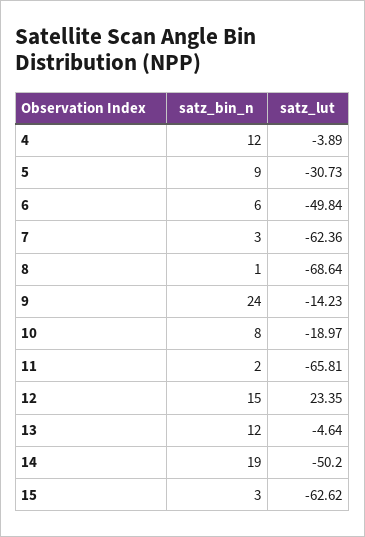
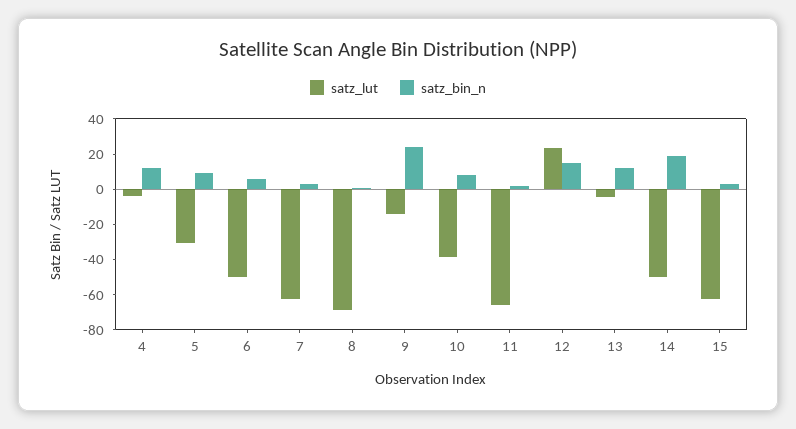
  {
    "satz_bin_n": {
      "4": 12,
      "5": 9,
      "6": 6,
      "7": 3,
      "8": 1,
      "9": 24,
      "10": 8,
      "11": 2,
      "12": 15,
      "13": 12,
      "14": 19,
      "15": 3
    },
    "satz_lut": {
      "4": -3.89,
      "5": -30.73,
      "6": -49.84,
      "7": -62.36,
      "8": -68.64,
      "9": -14.23,
-     "10": -18.97,
+     "10": -40,
      "11": -65.81,
      "12": 23.35,
      "13": -4.64,
      "14": -50.2,
      "15": -62.62
    }
  }

